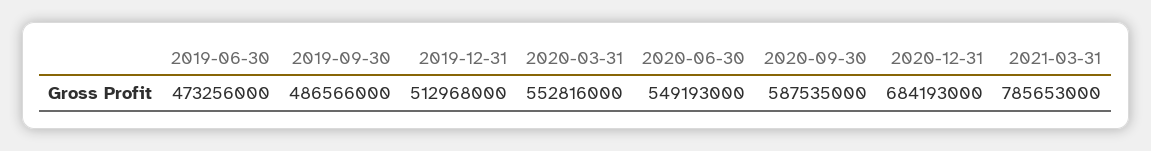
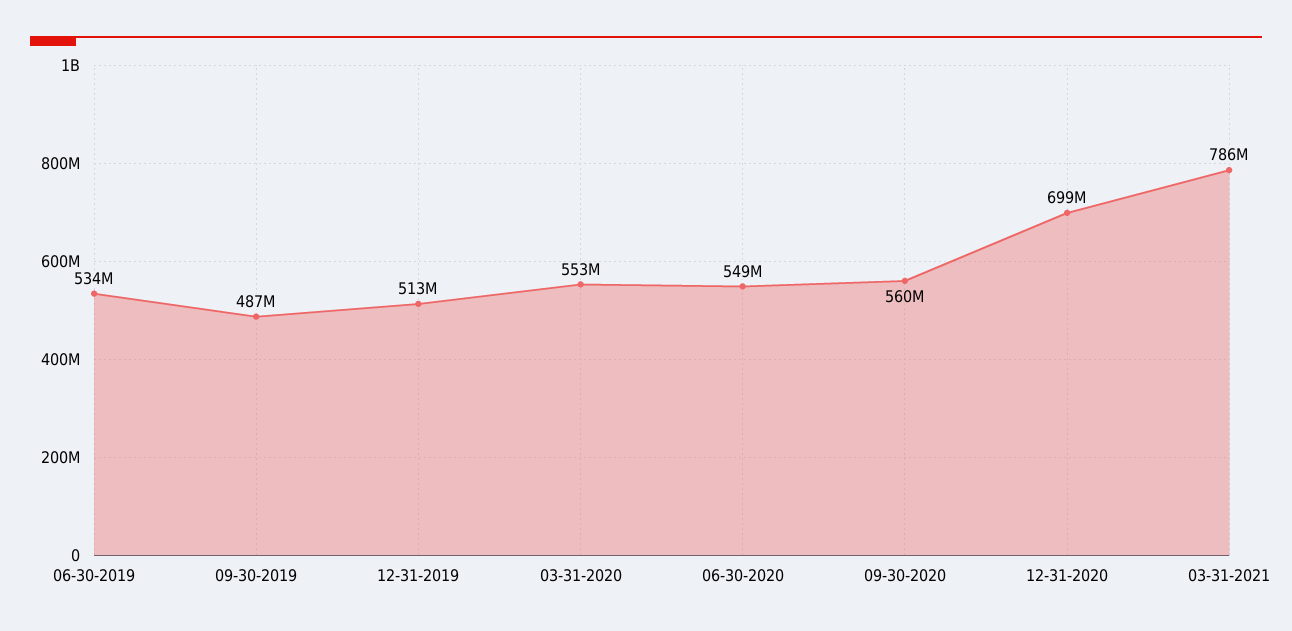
  {
-   "2019-06-30": 473256000,
+   "2019-06-30": 534000000,
    "2019-09-30": 486566000,
    "2019-12-31": 512968000,
    "2020-03-31": 552816000,
    "2020-06-30": 549193000,
-   "2020-09-30": 587535000,
+   "2020-09-30": 560000000,
-   "2020-12-31": 684193000,
+   "2020-12-31": 699000000,
    "2021-03-31": 785653000
  }

